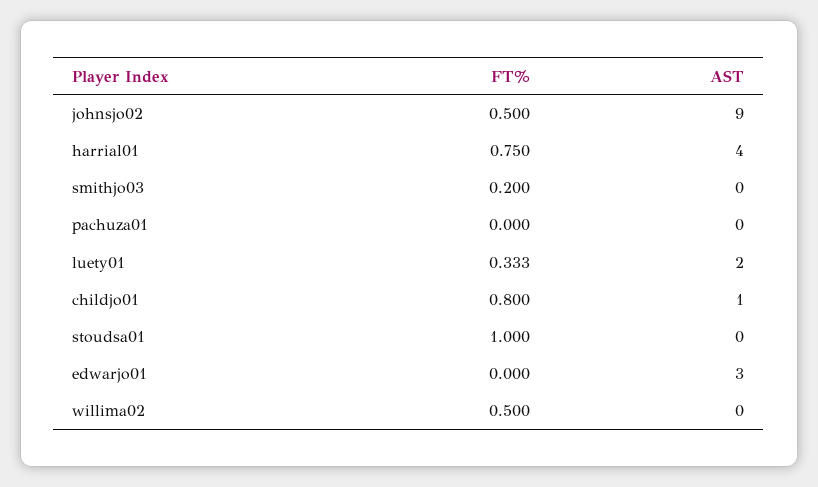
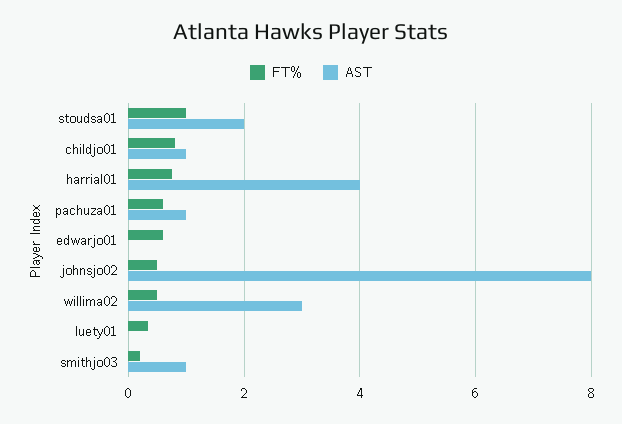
  {
    "FT%": {
      "johnsjo02": 0.5,
      "harrial01": 0.75,
      "smithjo03": 0.2,
-     "pachuza01": 0,
+     "pachuza01": 0.6,
      "luety01": 0.333,
      "childjo01": 0.8,
      "stoudsa01": 1,
-     "edwarjo01": 0,
+     "edwarjo01": 0.6,
      "willima02": 0.5
    },
    "AST": {
-     "johnsjo02": 9,
+     "johnsjo02": 8,
      "harrial01": 4,
-     "smithjo03": 0,
+     "smithjo03": 1,
-     "pachuza01": 0,
+     "pachuza01": 1,
-     "luety01": 2,
+     "luety01": 0,
      "childjo01": 1,
-     "stoudsa01": 0,
+     "stoudsa01": 2,
-     "edwarjo01": 3,
+     "edwarjo01": 0,
-     "willima02": 0
+     "willima02": 3
    }
  }

